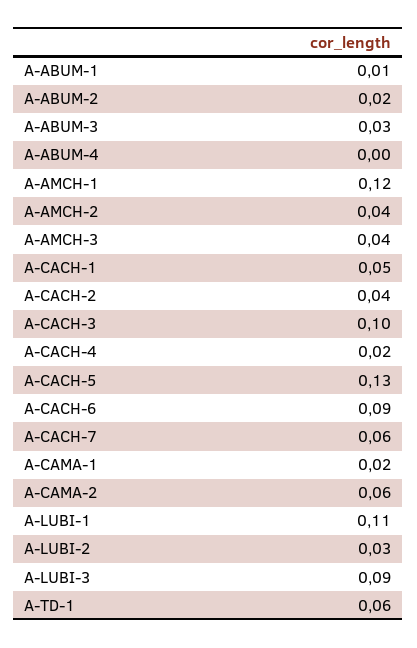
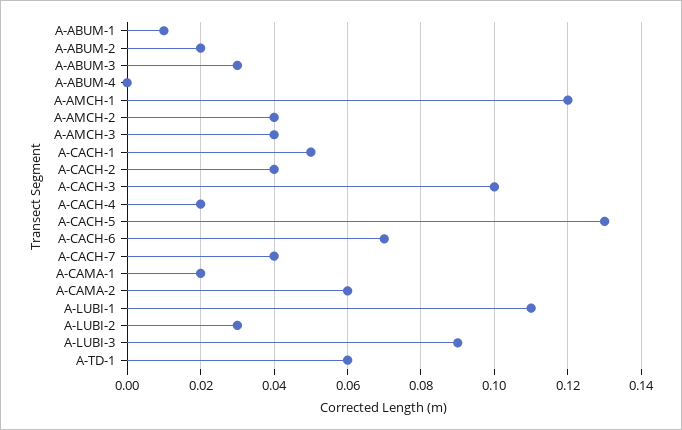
  {
    "A-ABUM-1": 0.01,
    "A-ABUM-2": 0.02,
    "A-ABUM-3": 0.03,
    "A-ABUM-4": 0,
    "A-AMCH-1": 0.12,
    "A-AMCH-2": 0.04,
    "A-AMCH-3": 0.04,
    "A-CACH-1": 0.05,
    "A-CACH-2": 0.04,
    "A-CACH-3": 0.1,
    "A-CACH-4": 0.02,
    "A-CACH-5": 0.13,
-   "A-CACH-6": 0.09,
+   "A-CACH-6": 0.07,
-   "A-CACH-7": 0.06,
+   "A-CACH-7": 0.04,
    "A-CAMA-1": 0.02,
    "A-CAMA-2": 0.06,
    "A-LUBI-1": 0.11,
    "A-LUBI-2": 0.03,
    "A-LUBI-3": 0.09,
    "A-TD-1": 0.06
  }

